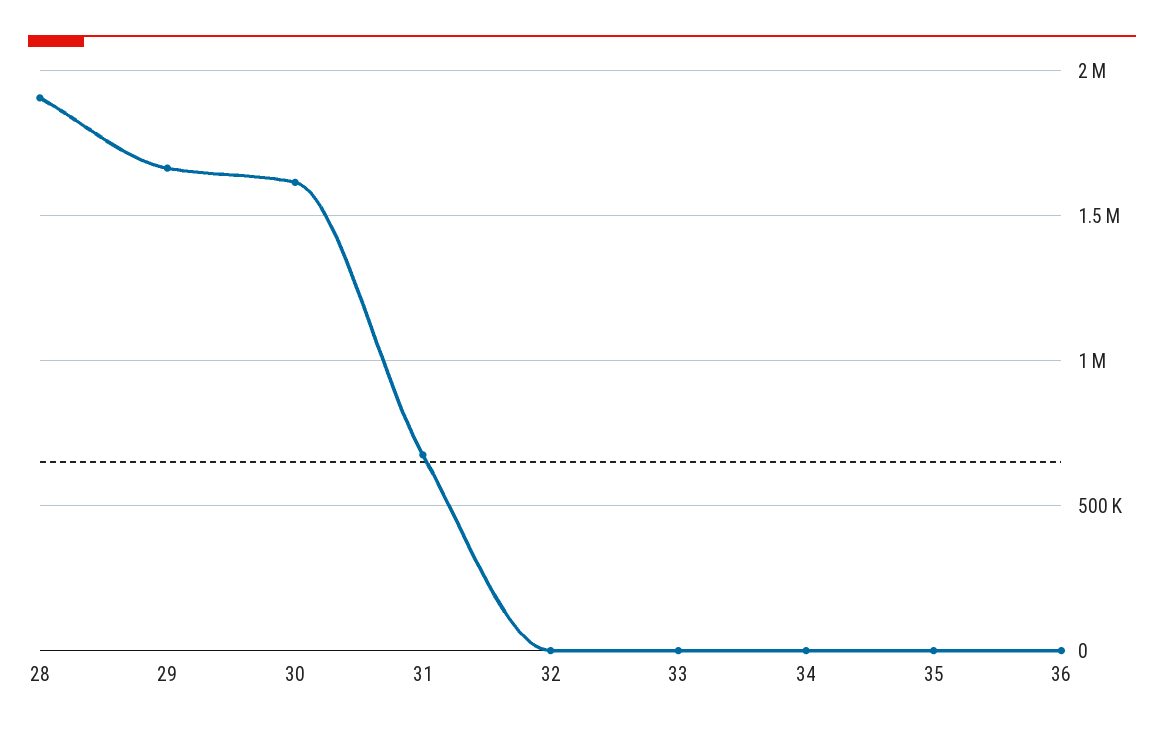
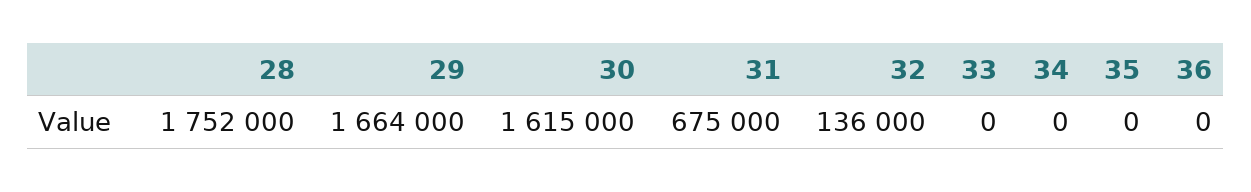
  {
-   "28": 1900000,
+   "28": 1752000,
    "29": 1664000,
    "30": 1615000,
    "31": 675000,
-   "32": 0,
+   "32": 136000,
    "33": 0,
    "34": 0,
    "35": 0,
    "36": 0
  }

